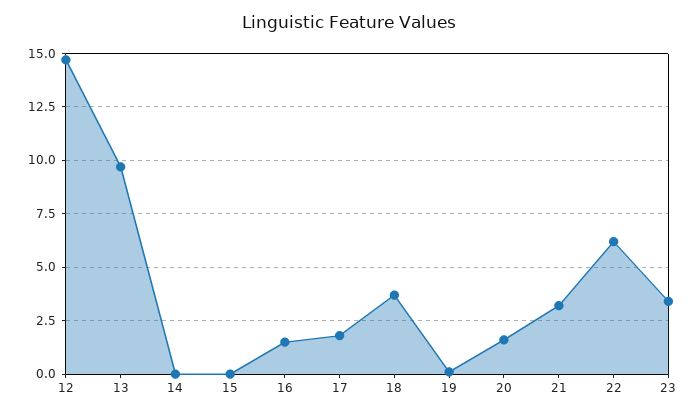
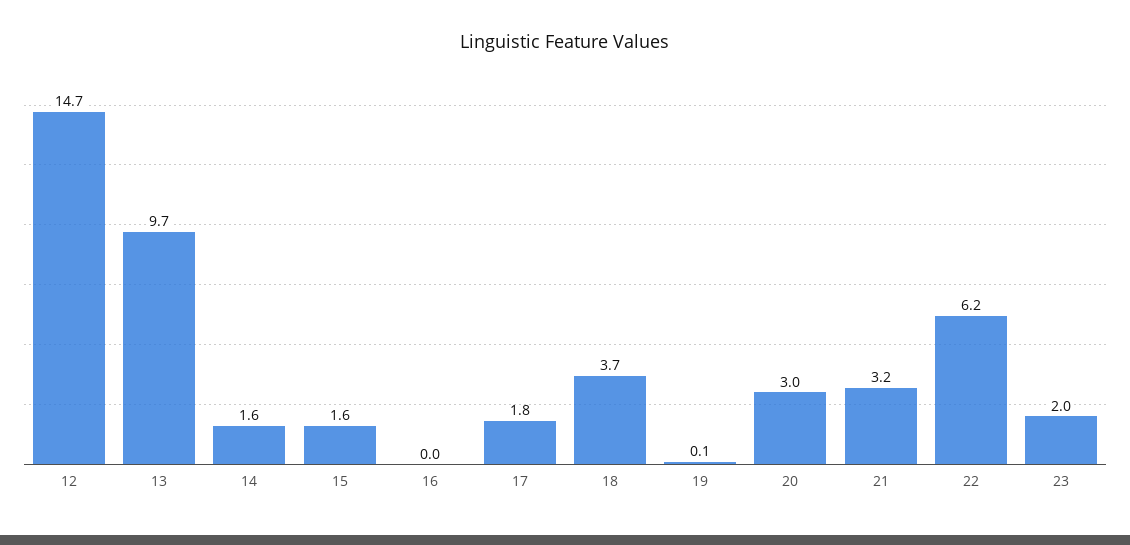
  {
    "12": 14.7,
    "13": 9.7,
-   "14": 0,
+   "14": 1.6,
-   "15": 0,
+   "15": 1.6,
-   "16": 1.5,
+   "16": 0,
    "17": 1.8,
    "18": 3.7,
    "19": 0.1,
-   "20": 1.5,
+   "20": 3,
    "21": 3.2,
    "22": 6.2,
-   "23": 3.5
+   "23": 2
  }

